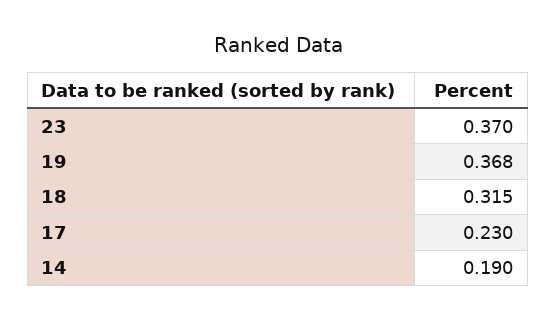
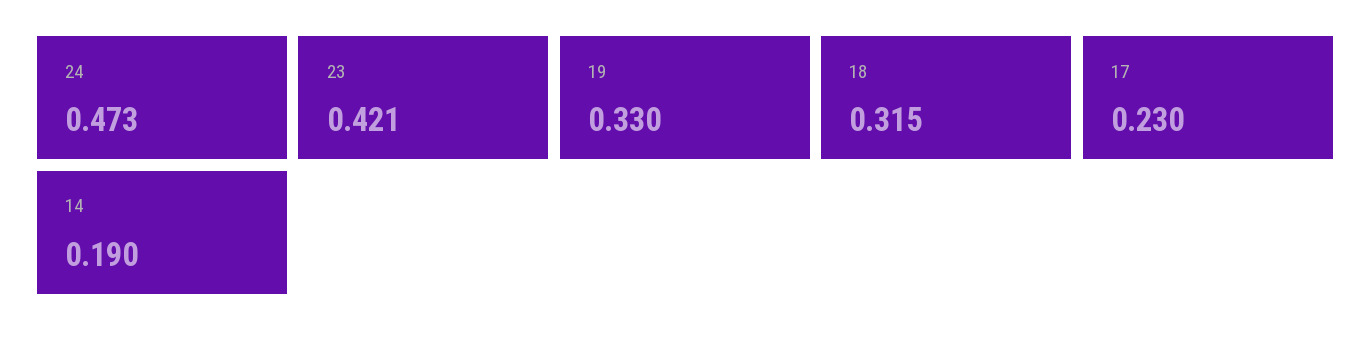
  {
-   "23": 0.37,
+   "23": 0.421,
-   "19": 0.368,
+   "19": 0.33,
    "18": 0.315,
    "17": 0.23,
-   "14": 0.19
+   "14": 0.19,
+   "24": 0.473
  }

